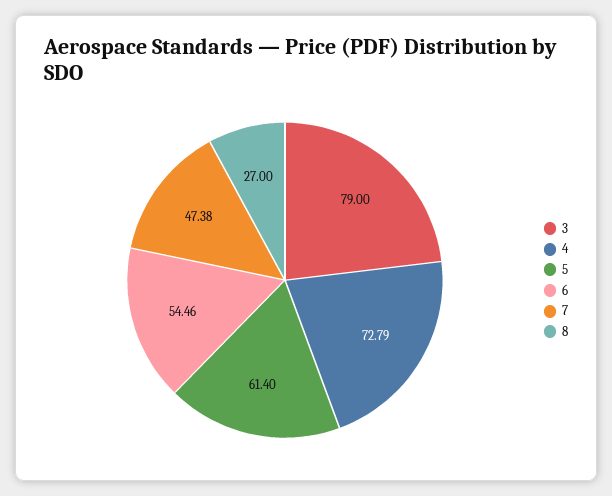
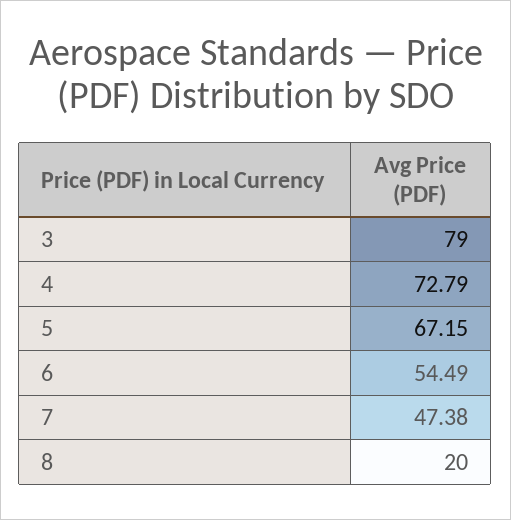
  {
    "3": 79,
    "4": 72.79,
-   "5": 61.4,
+   "5": 67.15,
-   "6": 54.46,
+   "6": 54.49,
    "7": 47.38,
-   "8": 27
+   "8": 20
  }

